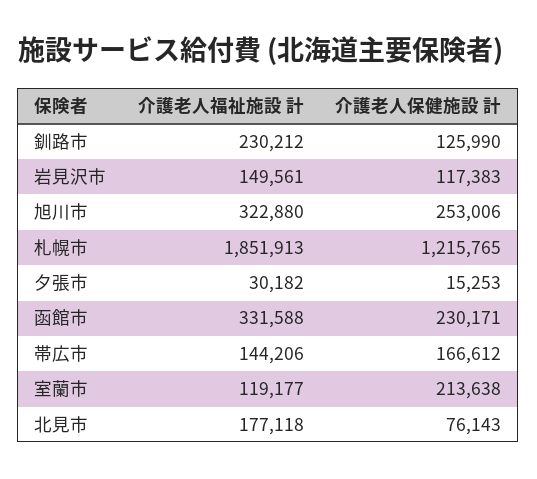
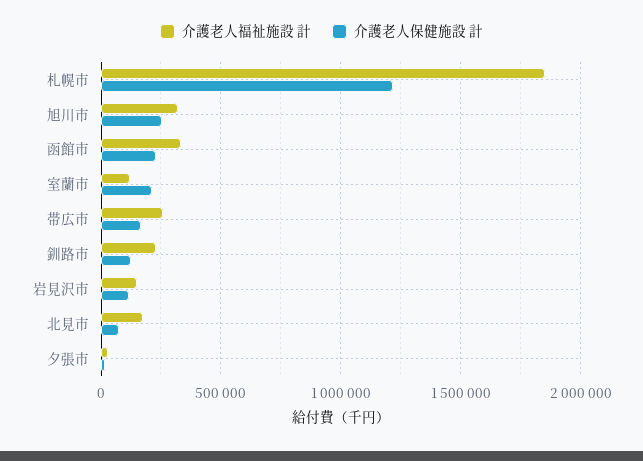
  {
    "介護老人福祉施設 計": {
      "釧路市": 230212,
      "岩見沢市": 149561,
      "旭川市": 322880,
      "札幌市": 1851913,
      "夕張市": 30182,
      "函館市": 331588,
-     "帯広市": 144206,
+     "帯広市": 250000,
      "室蘭市": 119177,
      "北見市": 177118
    },
    "介護老人保健施設 計": {
      "釧路市": 125990,
      "岩見沢市": 117383,
      "旭川市": 253006,
      "札幌市": 1215765,
      "夕張市": 15253,
      "函館市": 230171,
      "帯広市": 166612,
      "室蘭市": 213638,
      "北見市": 76143
    }
  }

